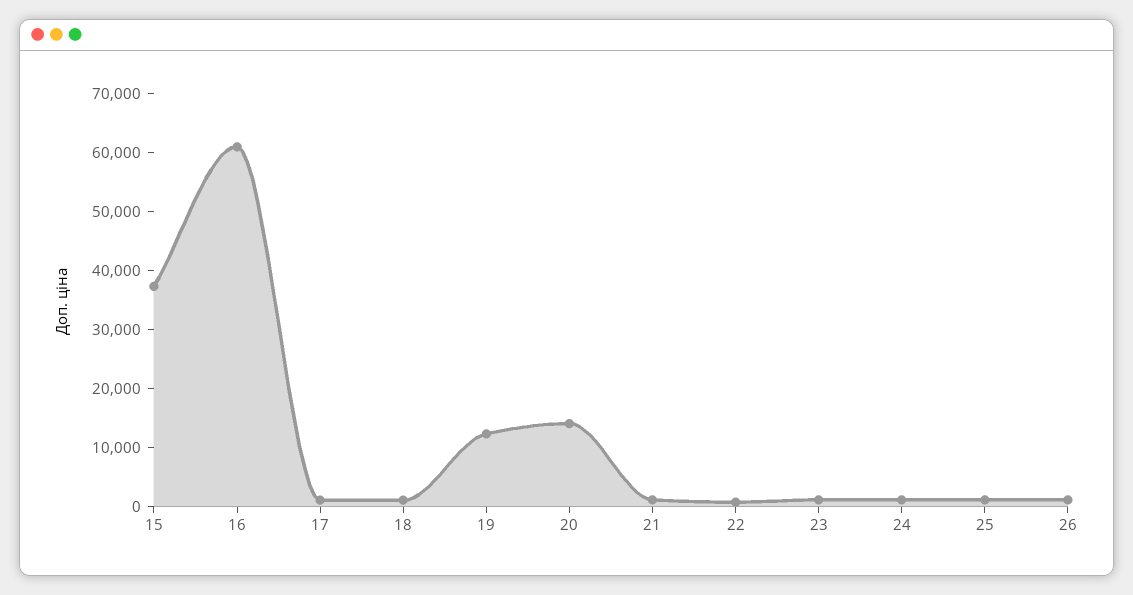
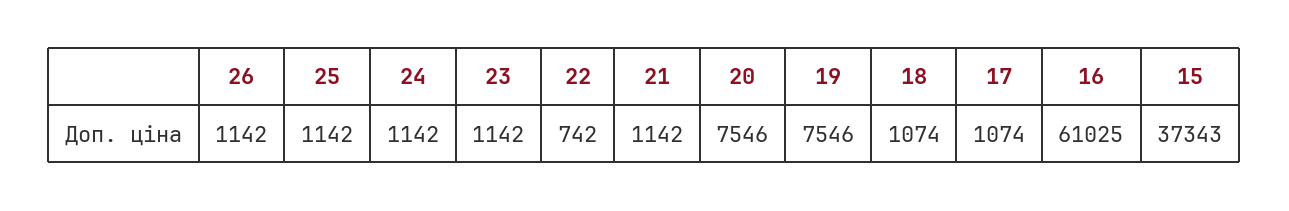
  {
    "15": 37343,
    "16": 61025,
    "17": 1074,
    "18": 1074,
-   "19": 12000,
+   "19": 7546,
-   "20": 14000,
+   "20": 7546,
    "21": 1142,
    "22": 742,
    "23": 1142,
    "24": 1142,
    "25": 1142,
    "26": 1142
  }

